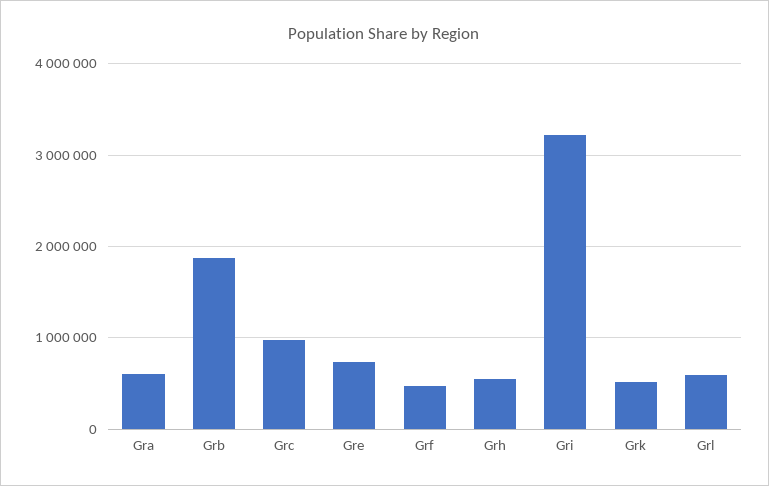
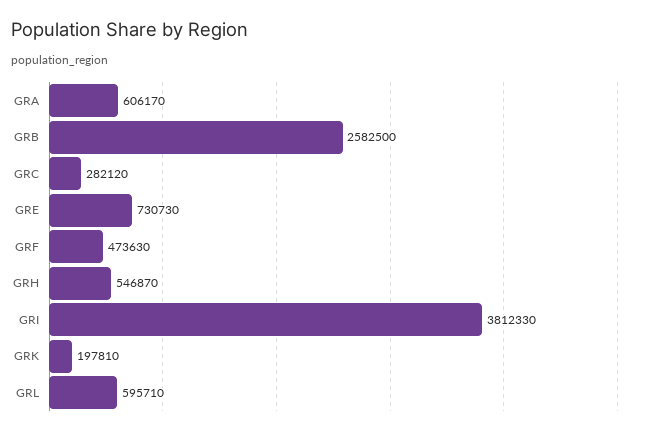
  {
    "Gra": 606170,
-   "Grb": 1900000,
+   "Grb": 2582500,
-   "Grc": 1000000,
+   "Grc": 282120,
    "Gre": 730730,
    "Grf": 473630,
    "Grh": 546870,
-   "Gri": 3200000,
+   "Gri": 3812330,
-   "Grk": 500000,
+   "Grk": 197810,
    "Grl": 595710
  }

